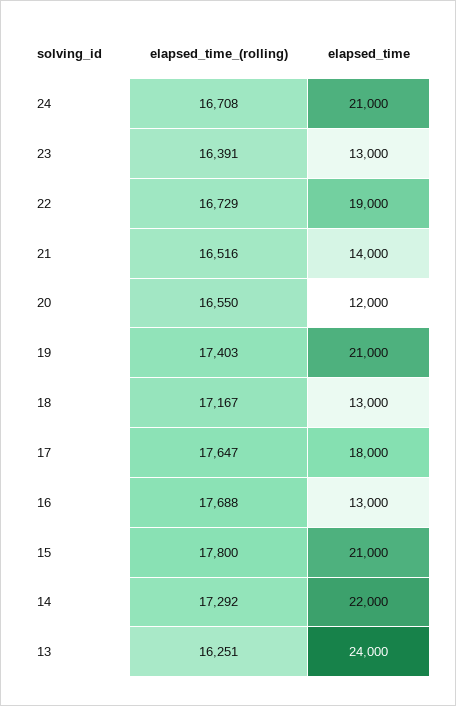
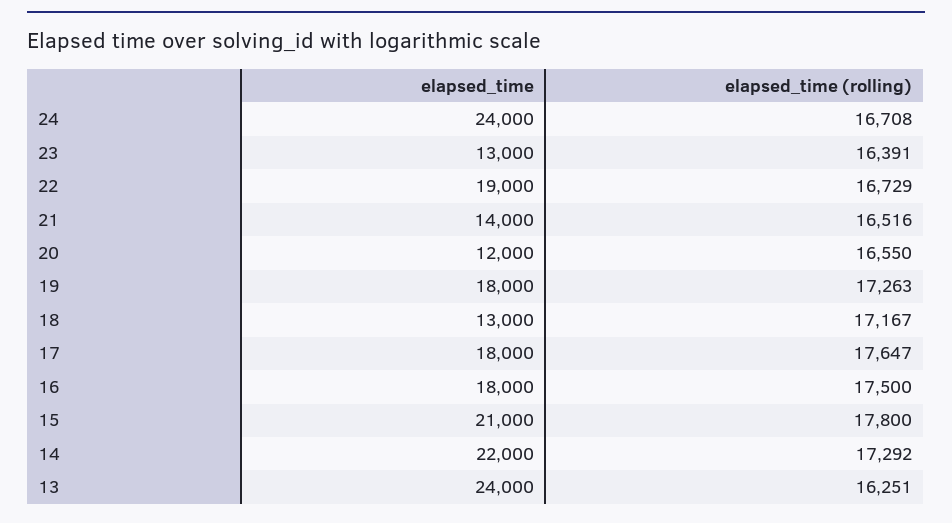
  {
    "elapsed_time_(rolling)": {
      "24": 16708,
      "23": 16391,
      "22": 16729,
      "21": 16516,
      "20": 16550,
-     "19": 17403,
+     "19": 17263,
      "18": 17167,
      "17": 17647,
-     "16": 17688,
+     "16": 17500,
      "15": 17800,
      "14": 17292,
      "13": 16251
    },
    "elapsed_time": {
-     "24": 21000,
+     "24": 24000,
      "23": 13000,
      "22": 19000,
      "21": 14000,
      "20": 12000,
-     "19": 21000,
+     "19": 18000,
      "18": 13000,
      "17": 18000,
-     "16": 13000,
+     "16": 18000,
      "15": 21000,
      "14": 22000,
      "13": 24000
    }
  }

